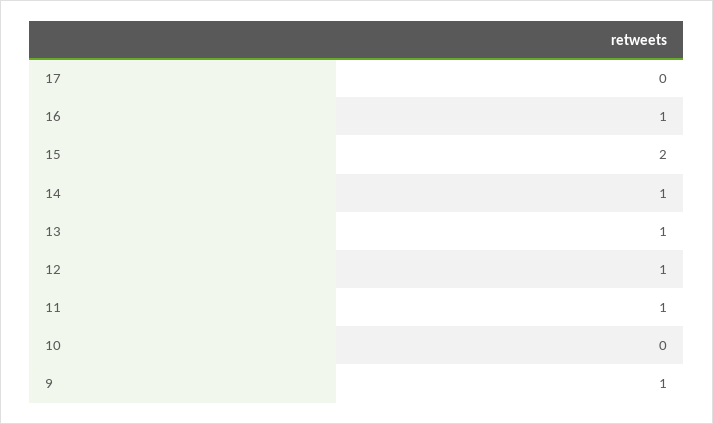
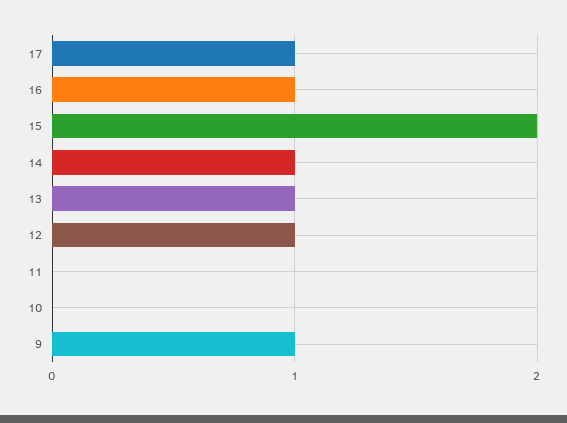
  {
-   "17": 0,
+   "17": 1,
    "16": 1,
    "15": 2,
    "14": 1,
    "13": 1,
    "12": 1,
-   "11": 1,
+   "11": 0,
    "10": 0,
    "9": 1
  }

